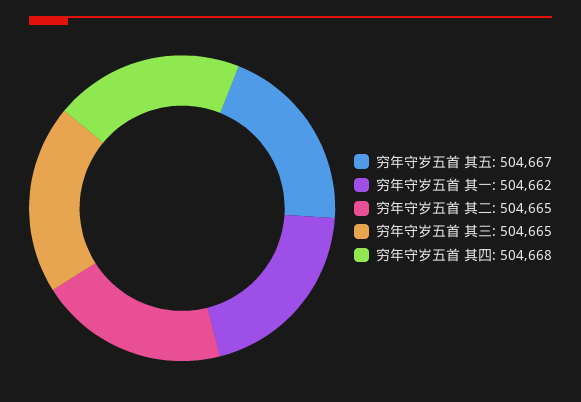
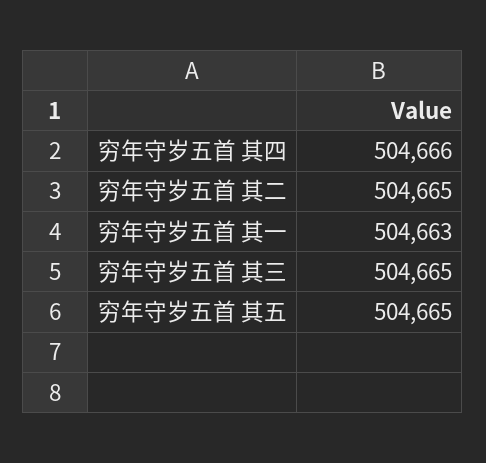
  {
-   "穷年守岁五首 其五": 504667,
+   "穷年守岁五首 其五": 504665,
-   "穷年守岁五首 其一": 504662,
+   "穷年守岁五首 其一": 504663,
    "穷年守岁五首 其二": 504665,
    "穷年守岁五首 其三": 504665,
-   "穷年守岁五首 其四": 504668
+   "穷年守岁五首 其四": 504666
  }

